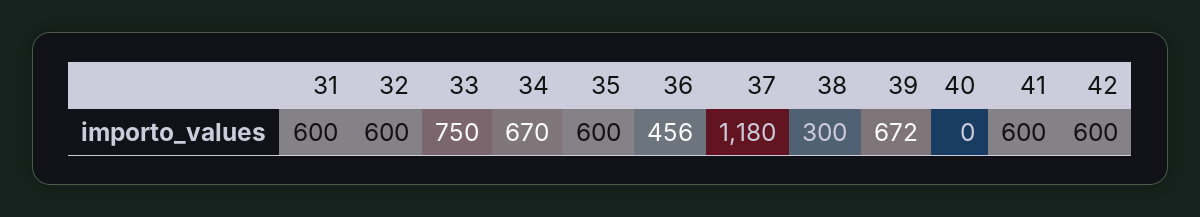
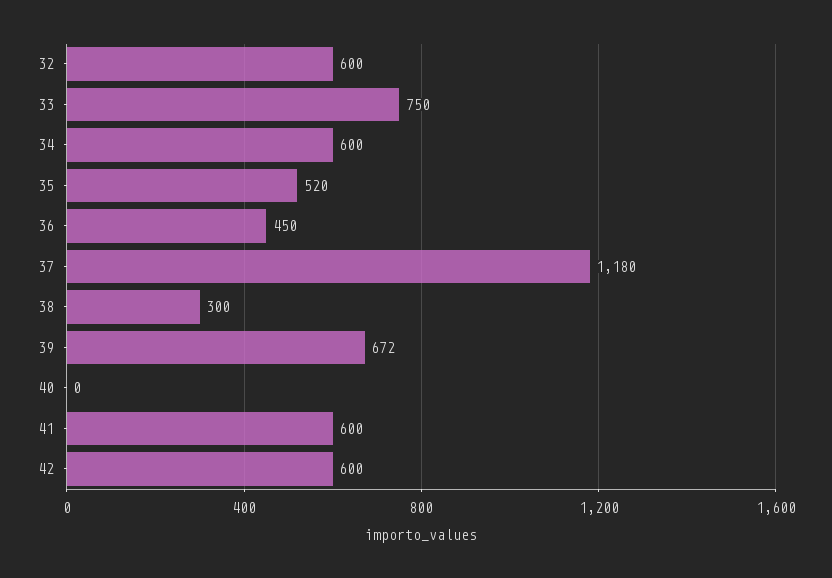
  {
-   "31": 600,
    "32": 600,
    "33": 750,
-   "34": 670,
+   "34": 600,
-   "35": 600,
+   "35": 520,
-   "36": 456,
+   "36": 450,
    "37": 1180,
    "38": 300,
    "39": 672,
    "40": 0,
    "41": 600,
    "42": 600
  }

